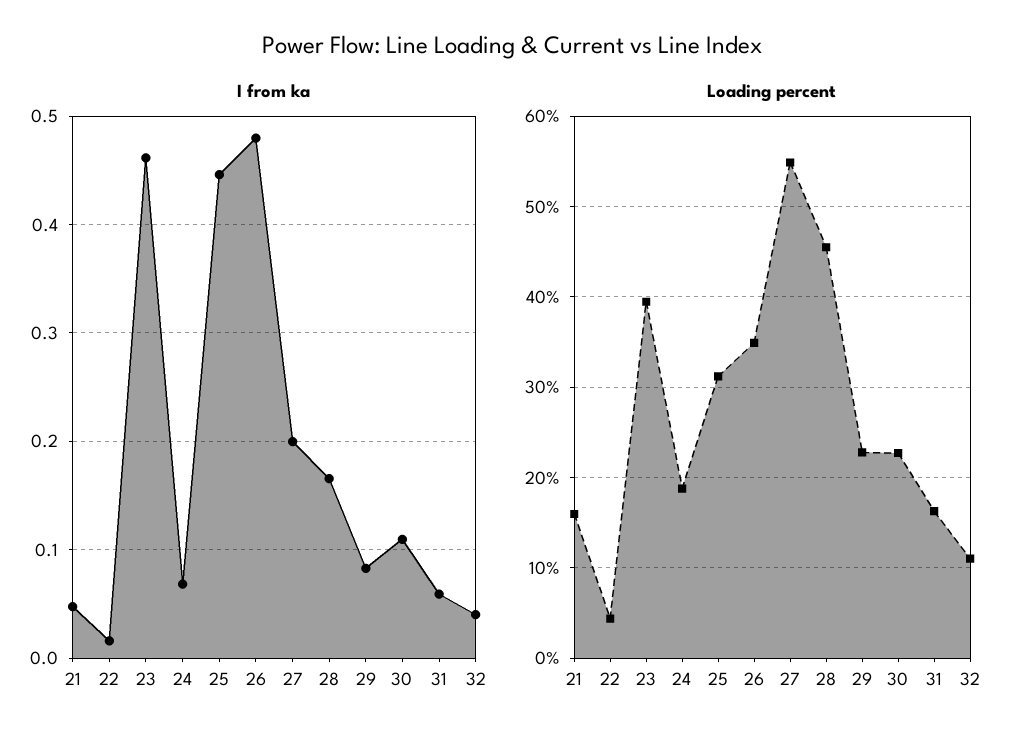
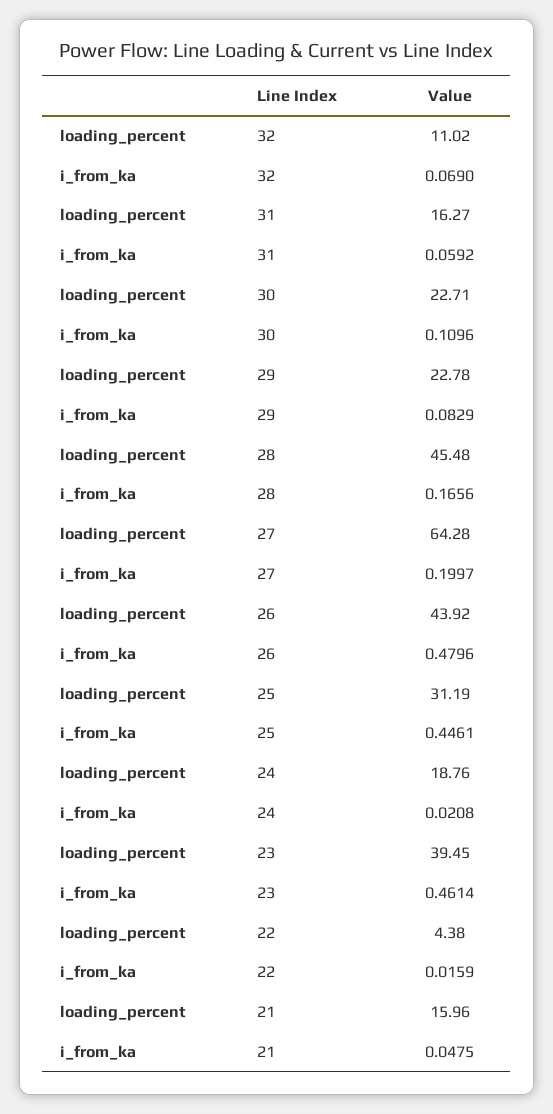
  {
    "I from ka": {
      "21": 0.0475,
      "22": 0.0159,
      "23": 0.4614,
-     "24": 0.07,
+     "24": 0.0208,
      "25": 0.4461,
      "26": 0.4796,
      "27": 0.1997,
      "28": 0.1656,
      "29": 0.0829,
      "30": 0.1096,
      "31": 0.0592,
-     "32": 0.04
+     "32": 0.069
    },
    "Loading percent": {
      "21": 15.96,
      "22": 4.38,
      "23": 39.45,
      "24": 18.76,
      "25": 31.19,
-     "26": 35,
+     "26": 43.92,
-     "27": 55,
+     "27": 64.28,
      "28": 45.48,
      "29": 22.78,
      "30": 22.71,
      "31": 16.27,
      "32": 11.02
    }
  }

